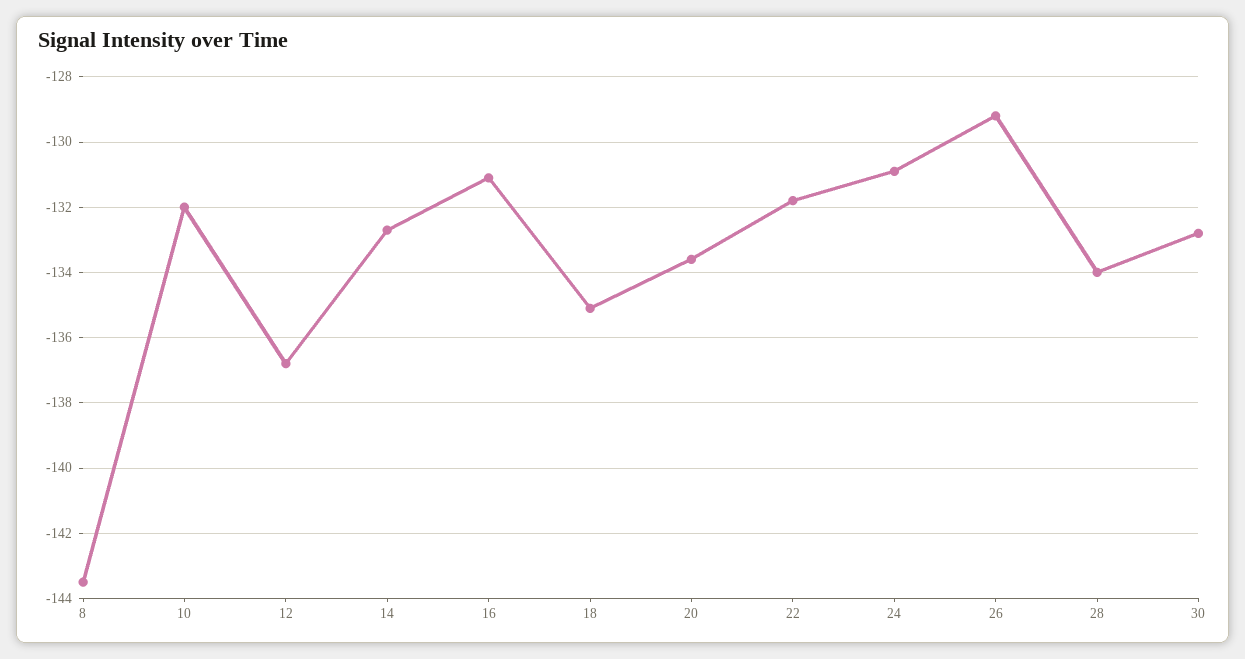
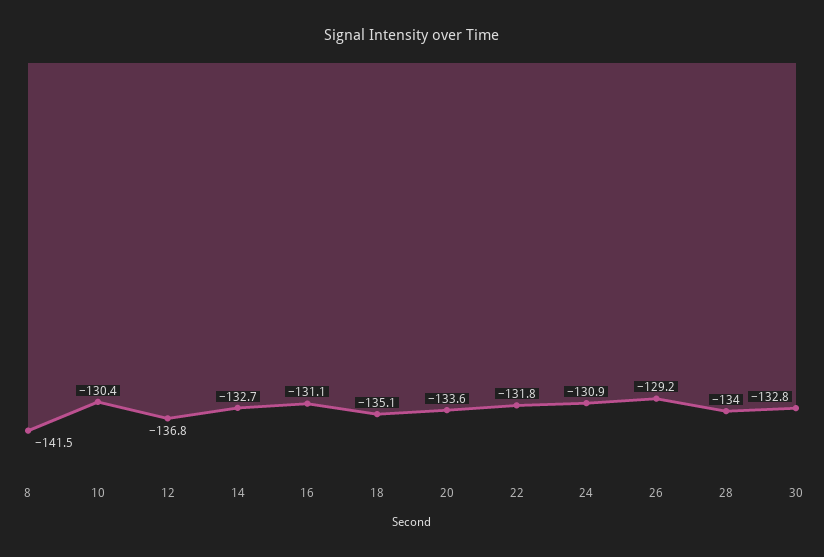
  {
-   "8": -143.5,
+   "8": -141.5,
-   "10": -132,
+   "10": -130.4,
    "12": -136.8,
    "14": -132.7,
    "16": -131.1,
    "18": -135.1,
    "20": -133.6,
    "22": -131.8,
    "24": -130.9,
    "26": -129.2,
    "28": -134,
    "30": -132.8
  }

